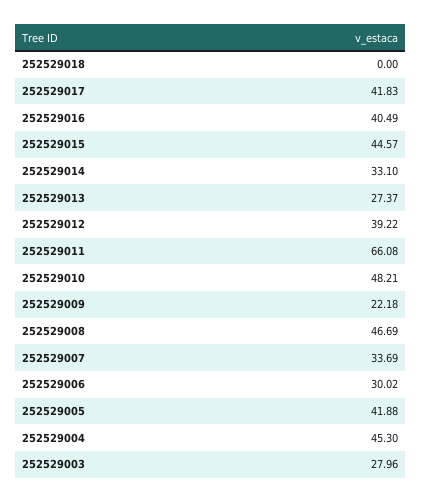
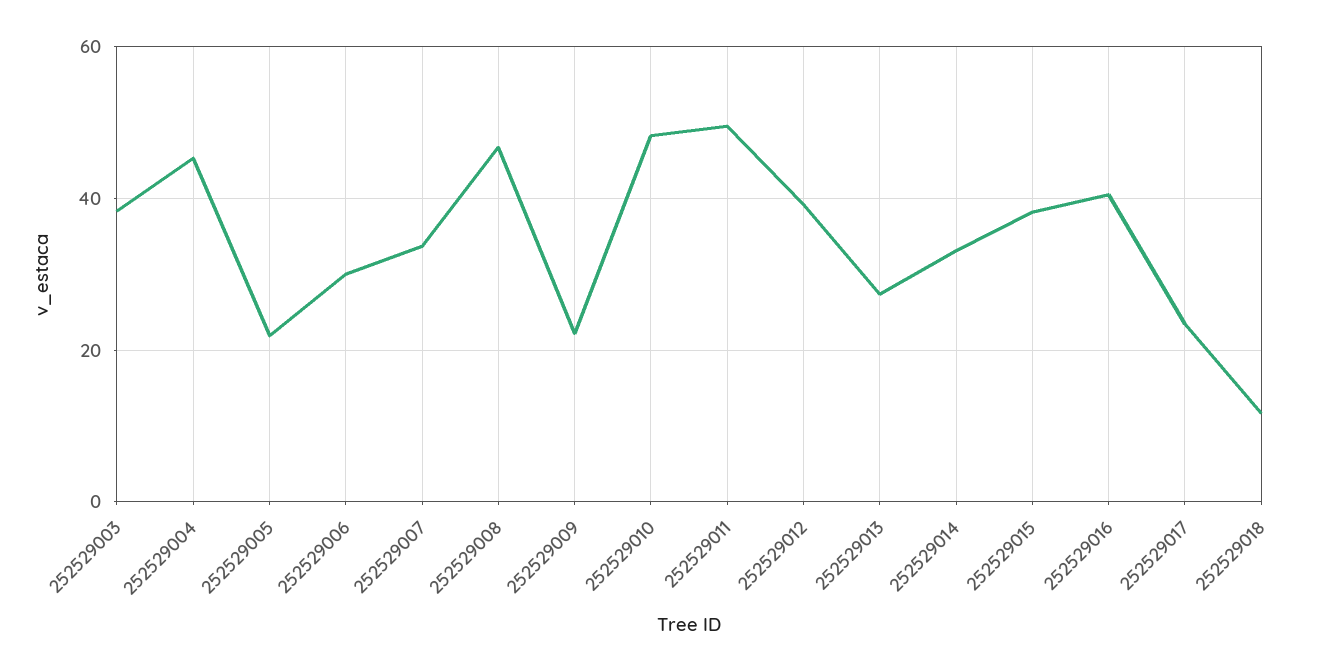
  {
-   "252529018": 0,
+   "252529018": 12,
-   "252529017": 41.83,
+   "252529017": 24,
    "252529016": 40.49,
-   "252529015": 44.57,
+   "252529015": 38,
    "252529014": 33.1,
    "252529013": 27.37,
    "252529012": 39.22,
-   "252529011": 66.08,
+   "252529011": 50,
    "252529010": 48.21,
    "252529009": 22.18,
    "252529008": 46.69,
    "252529007": 33.69,
    "252529006": 30.02,
-   "252529005": 41.88,
+   "252529005": 22,
    "252529004": 45.3,
-   "252529003": 27.96
+   "252529003": 38
  }

